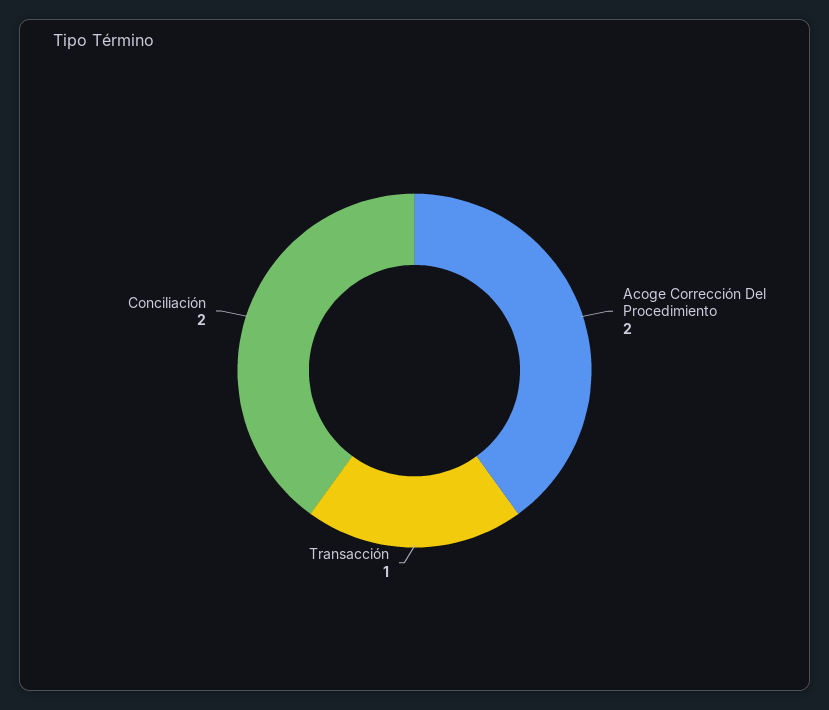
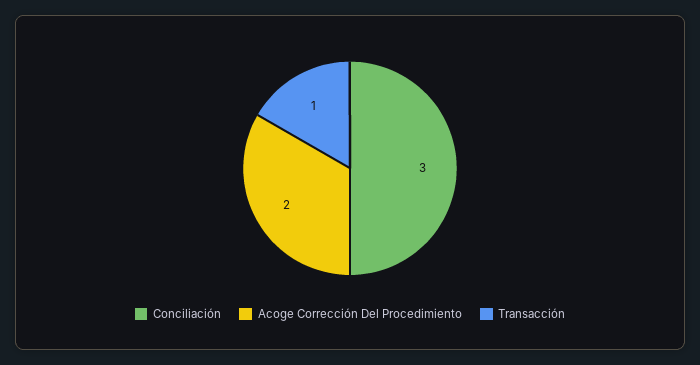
  {
    "Acoge Corrección Del Procedimiento": 2,
    "Transacción": 1,
-   "Conciliación": 2
+   "Conciliación": 3
  }

